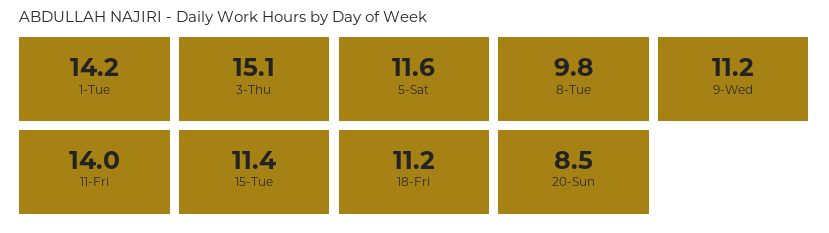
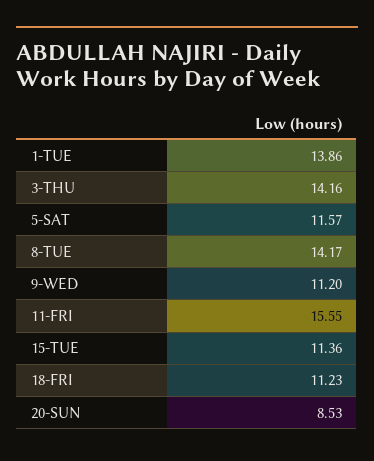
  {
-   "1-Tue": 14.2,
+   "1-Tue": 13.86,
-   "3-Thu": 15.1,
+   "3-Thu": 14.16,
    "5-Sat": 11.57,
-   "8-Tue": 9.8,
+   "8-Tue": 14.17,
    "9-Wed": 11.2,
-   "11-Fri": 14,
+   "11-Fri": 15.55,
    "15-Tue": 11.36,
    "18-Fri": 11.23,
    "20-Sun": 8.53
  }

